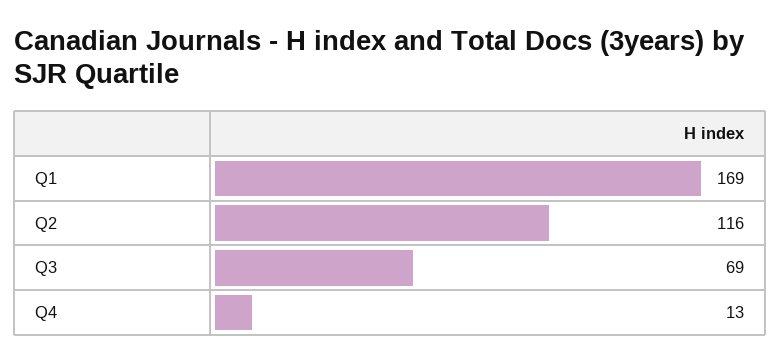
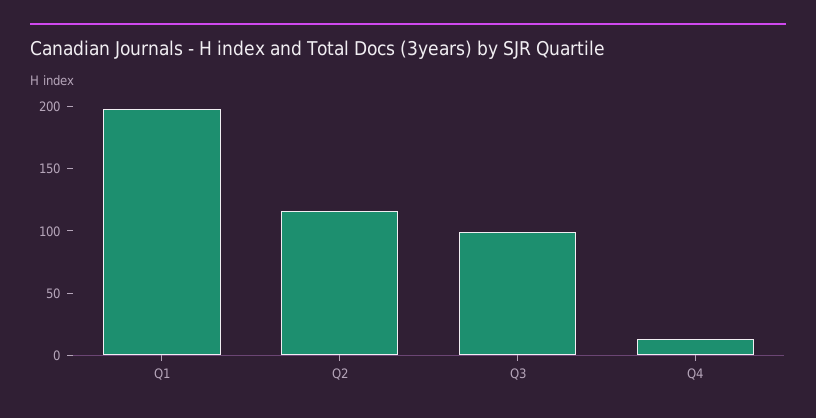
  {
-   "Q1": 169,
+   "Q1": 200,
    "Q2": 116,
-   "Q3": 69,
+   "Q3": 100,
    "Q4": 13
  }

